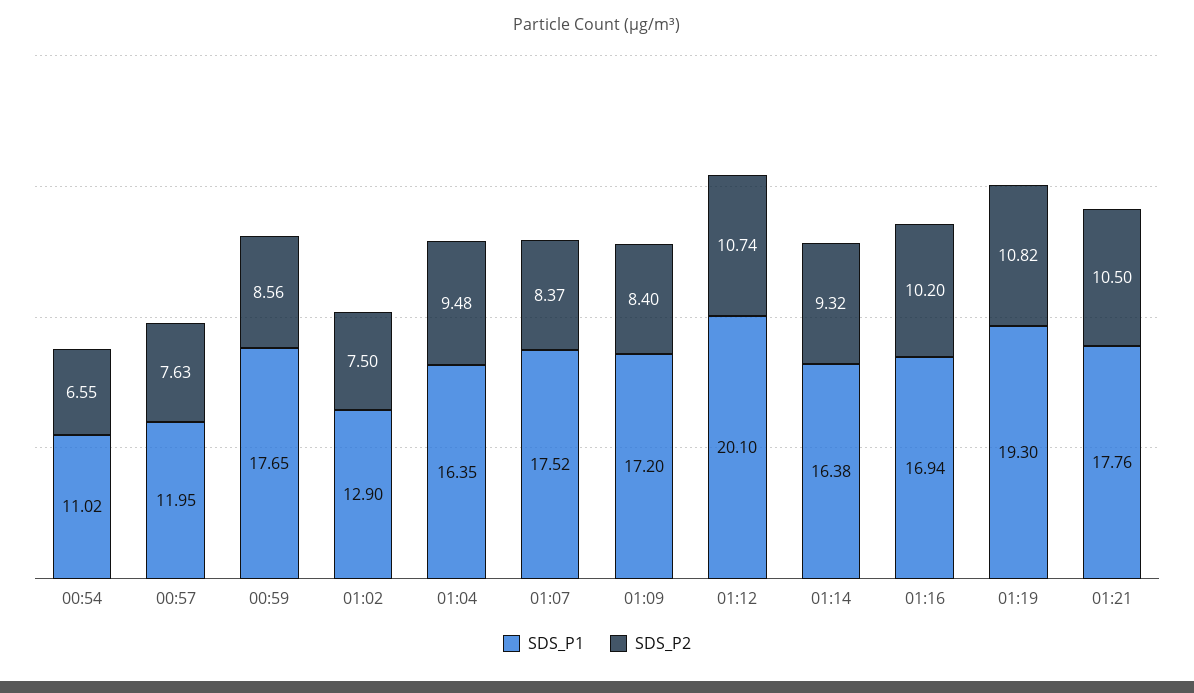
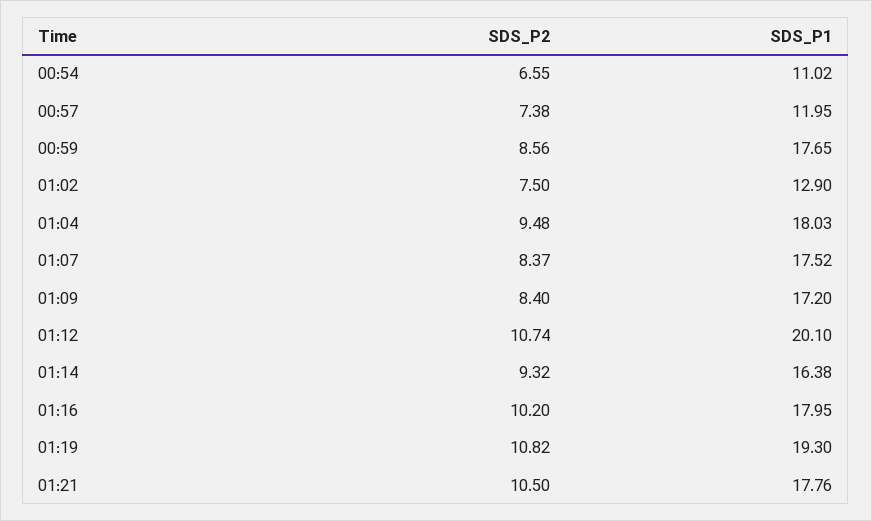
  {
    "SDS_P1": {
      "00:54": 11.02,
      "00:57": 11.95,
      "00:59": 17.65,
      "01:02": 12.9,
-     "01:04": 16.35,
+     "01:04": 18.03,
      "01:07": 17.52,
      "01:09": 17.2,
      "01:12": 20.1,
      "01:14": 16.38,
-     "01:16": 16.94,
+     "01:16": 17.95,
      "01:19": 19.3,
      "01:21": 17.76
    },
    "SDS_P2": {
      "00:54": 6.55,
-     "00:57": 7.63,
+     "00:57": 7.38,
      "00:59": 8.56,
      "01:02": 7.5,
      "01:04": 9.48,
      "01:07": 8.37,
      "01:09": 8.4,
      "01:12": 10.74,
      "01:14": 9.32,
      "01:16": 10.2,
      "01:19": 10.82,
      "01:21": 10.5
    }
  }

